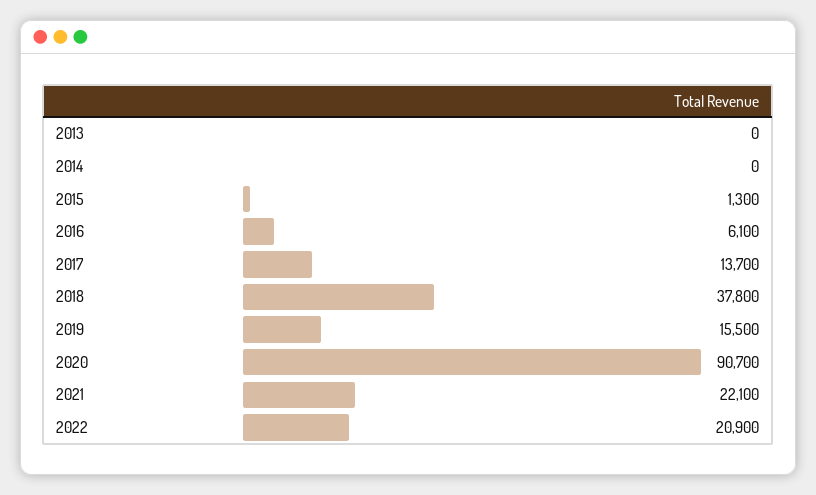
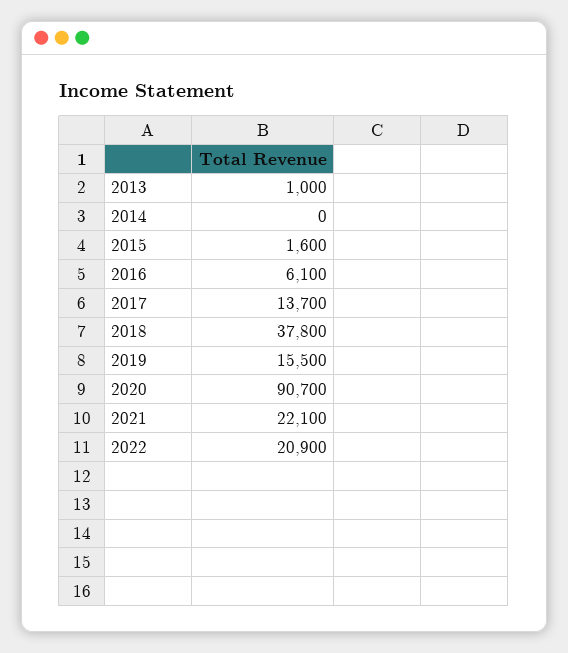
  {
-   "2013": 0,
+   "2013": 1000,
    "2014": 0,
-   "2015": 1300,
+   "2015": 1600,
    "2016": 6100,
    "2017": 13700,
    "2018": 37800,
    "2019": 15500,
    "2020": 90700,
    "2021": 22100,
    "2022": 20900
  }

